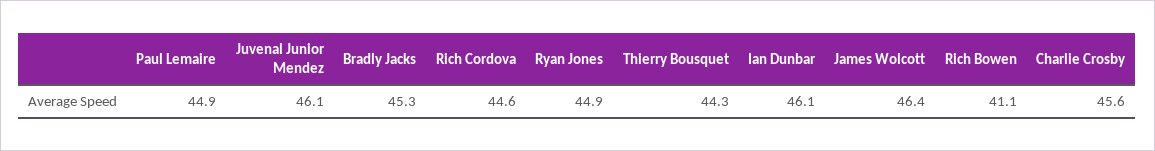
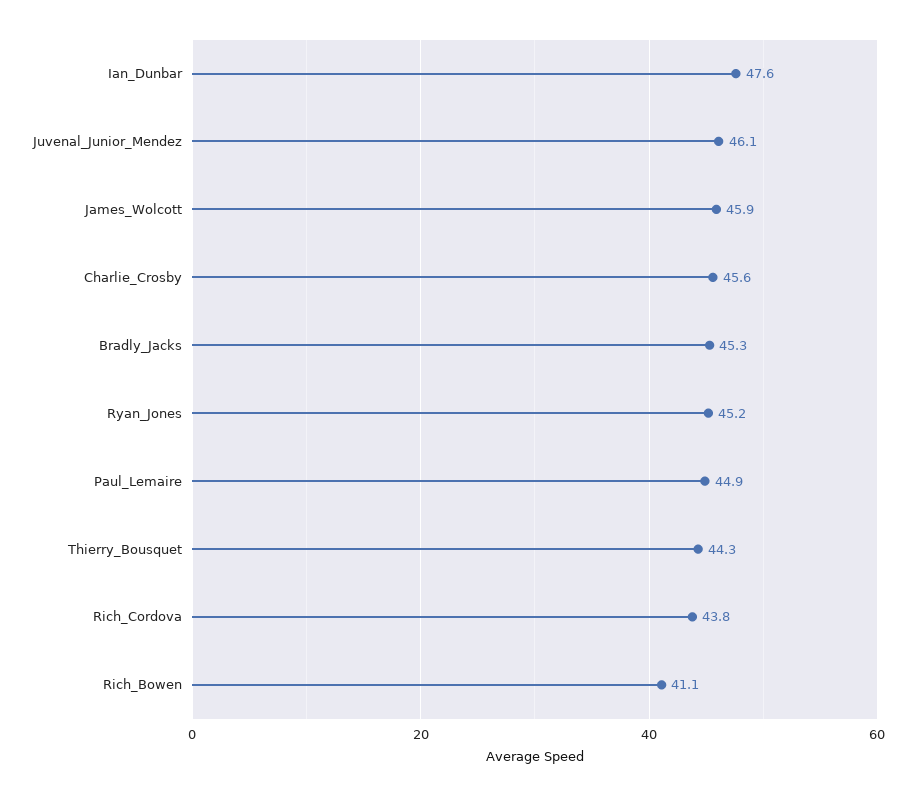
  {
    "Paul Lemaire": 44.9,
    "Juvenal Junior Mendez": 46.1,
    "Bradly Jacks": 45.3,
-   "Rich Cordova": 44.6,
+   "Rich Cordova": 43.8,
-   "Ryan Jones": 44.9,
+   "Ryan Jones": 45.2,
    "Thierry Bousquet": 44.3,
-   "Ian Dunbar": 46.1,
+   "Ian Dunbar": 47.6,
-   "James Wolcott": 46.4,
+   "James Wolcott": 45.9,
    "Rich Bowen": 41.1,
    "Charlie Crosby": 45.6
  }

